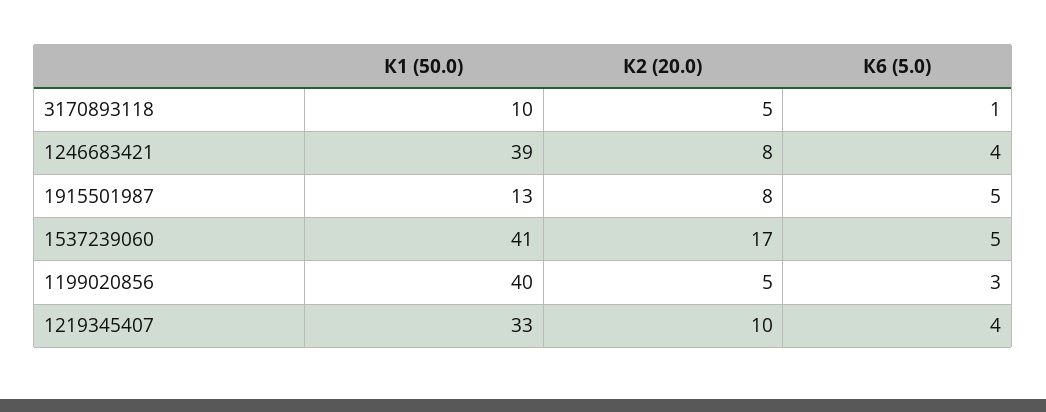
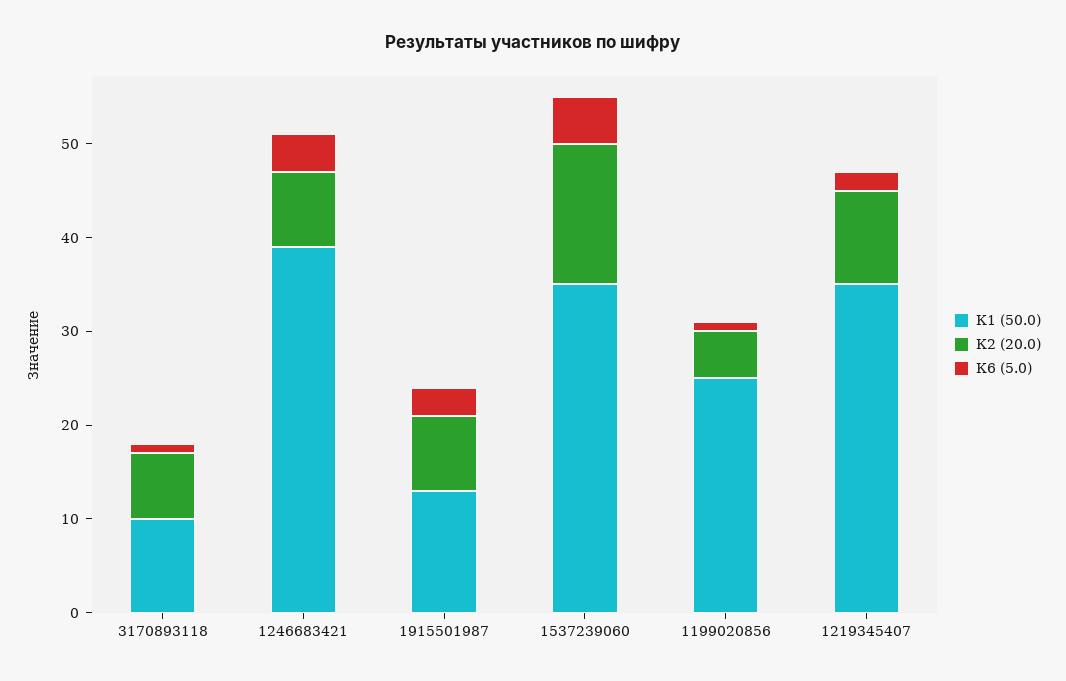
  {
    "К1 (50.0)": {
      "3170893118": 10,
      "1246683421": 39,
      "1915501987": 13,
-     "1537239060": 41,
+     "1537239060": 35,
-     "1199020856": 40,
+     "1199020856": 25,
-     "1219345407": 33
+     "1219345407": 35
    },
    "К2 (20.0)": {
-     "3170893118": 5,
+     "3170893118": 7,
      "1246683421": 8,
      "1915501987": 8,
-     "1537239060": 17,
+     "1537239060": 15,
      "1199020856": 5,
      "1219345407": 10
    },
    "К6 (5.0)": {
      "3170893118": 1,
      "1246683421": 4,
-     "1915501987": 5,
+     "1915501987": 3,
      "1537239060": 5,
-     "1199020856": 3,
+     "1199020856": 1,
-     "1219345407": 4
+     "1219345407": 2
    }
  }

